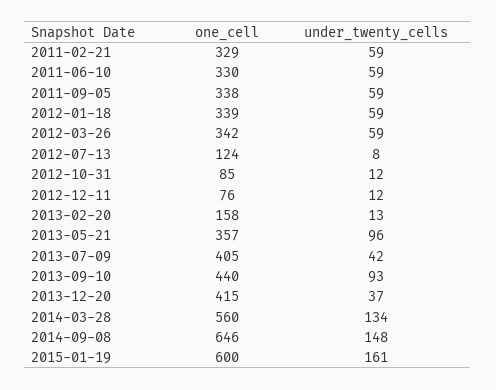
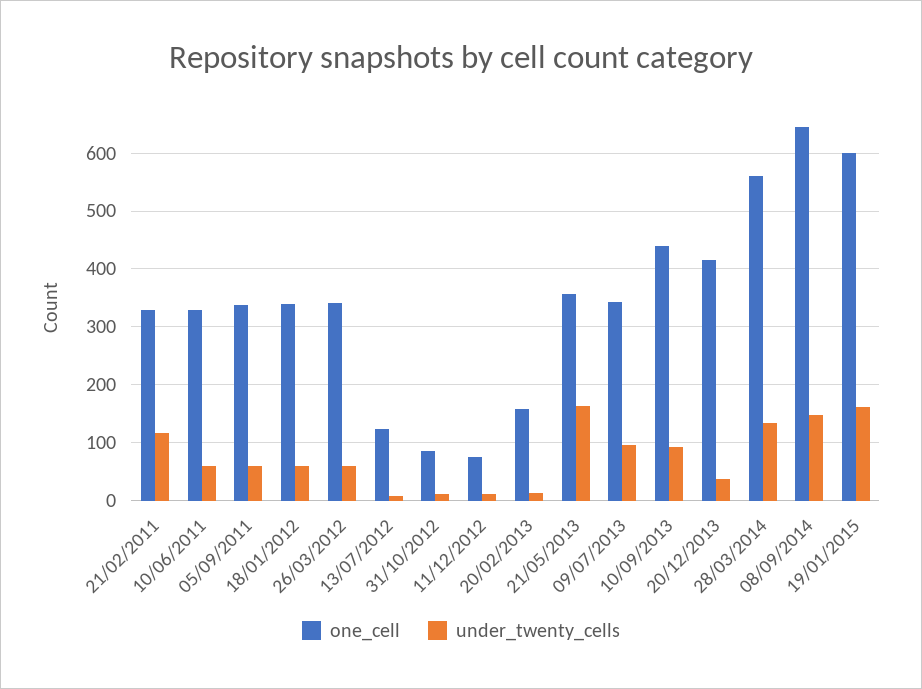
  {
    "one_cell": {
      "2011-02-21": 329,
      "2011-06-10": 330,
      "2011-09-05": 338,
      "2012-01-18": 339,
      "2012-03-26": 342,
      "2012-07-13": 124,
      "2012-10-31": 85,
      "2012-12-11": 76,
      "2013-02-20": 158,
      "2013-05-21": 357,
-     "2013-07-09": 405,
+     "2013-07-09": 340,
      "2013-09-10": 440,
      "2013-12-20": 415,
      "2014-03-28": 560,
      "2014-09-08": 646,
      "2015-01-19": 600
    },
    "under_twenty_cells": {
-     "2011-02-21": 59,
+     "2011-02-21": 120,
      "2011-06-10": 59,
      "2011-09-05": 59,
      "2012-01-18": 59,
      "2012-03-26": 59,
      "2012-07-13": 8,
      "2012-10-31": 12,
      "2012-12-11": 12,
      "2013-02-20": 13,
-     "2013-05-21": 96,
+     "2013-05-21": 160,
-     "2013-07-09": 42,
+     "2013-07-09": 100,
      "2013-09-10": 93,
      "2013-12-20": 37,
      "2014-03-28": 134,
      "2014-09-08": 148,
      "2015-01-19": 161
    }
  }

